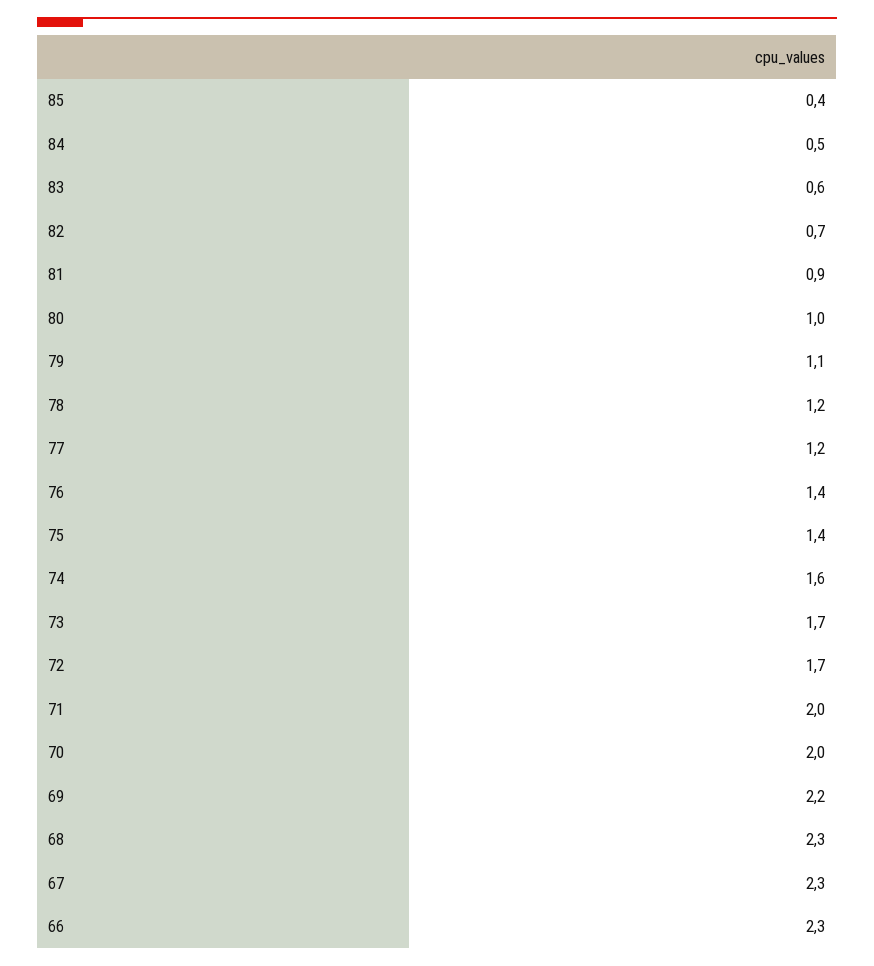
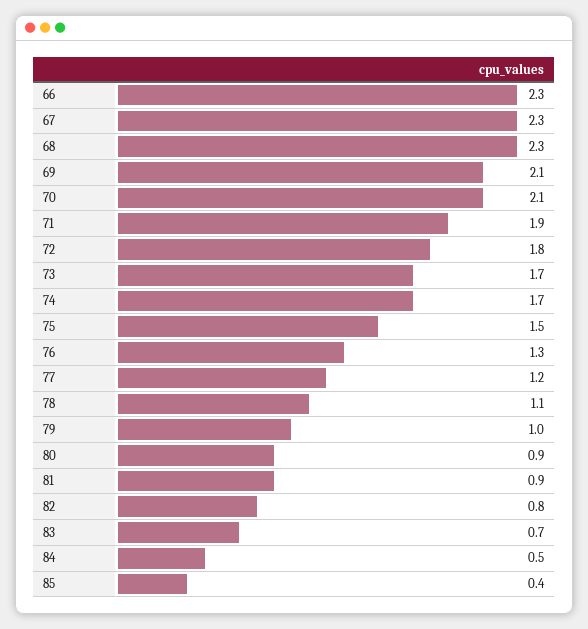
  {
    "85": 0.4,
    "84": 0.5,
-   "83": 0.6,
+   "83": 0.7,
-   "82": 0.7,
+   "82": 0.8,
    "81": 0.9,
-   "80": 1,
+   "80": 0.9,
-   "79": 1.1,
+   "79": 1,
-   "78": 1.2,
+   "78": 1.1,
    "77": 1.2,
-   "76": 1.4,
+   "76": 1.3,
-   "75": 1.4,
+   "75": 1.5,
-   "74": 1.6,
+   "74": 1.7,
    "73": 1.7,
-   "72": 1.7,
+   "72": 1.8,
-   "71": 2,
+   "71": 1.9,
-   "70": 2,
+   "70": 2.1,
-   "69": 2.2,
+   "69": 2.1,
    "68": 2.3,
    "67": 2.3,
    "66": 2.3
  }

